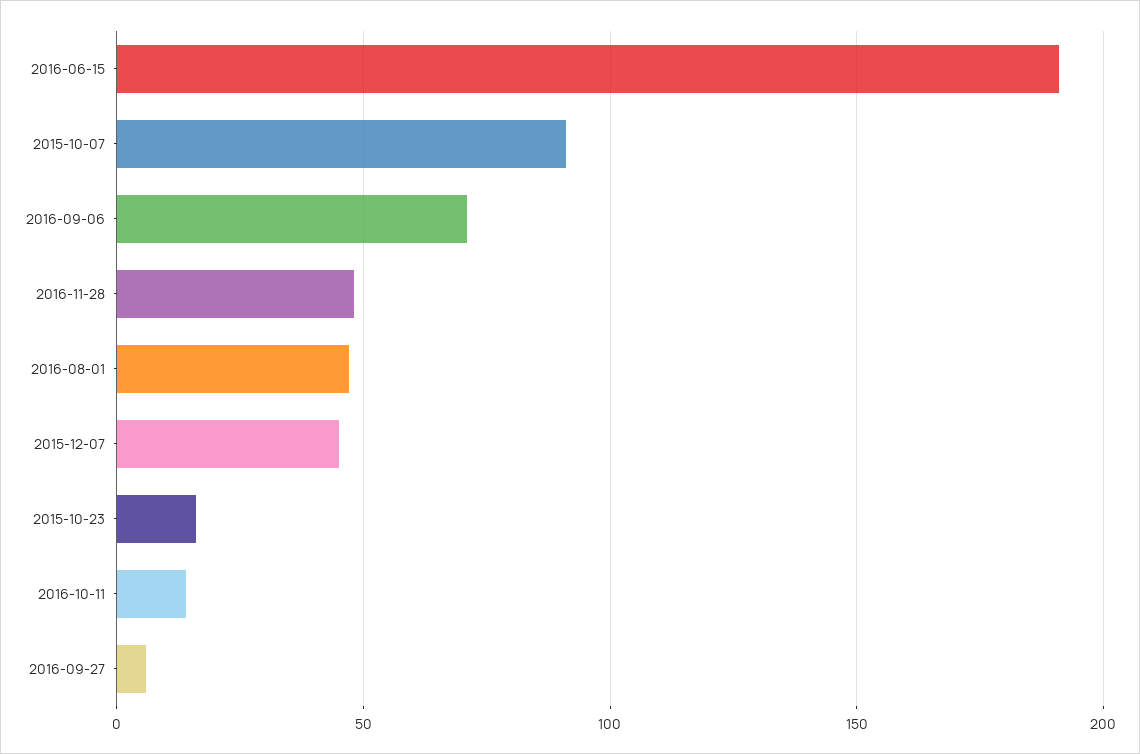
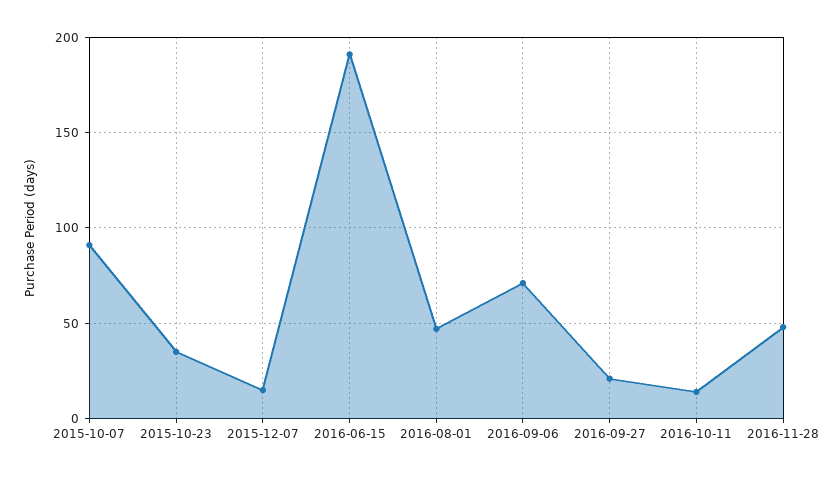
  {
    "2016-06-15": 190,
    "2015-10-07": 90,
    "2016-09-06": 70,
    "2016-11-28": 50,
    "2016-08-01": 45,
-   "2015-12-07": 45,
+   "2015-12-07": 15,
-   "2015-10-23": 15,
+   "2015-10-23": 35,
    "2016-10-11": 15,
-   "2016-09-27": 5
+   "2016-09-27": 20
  }

